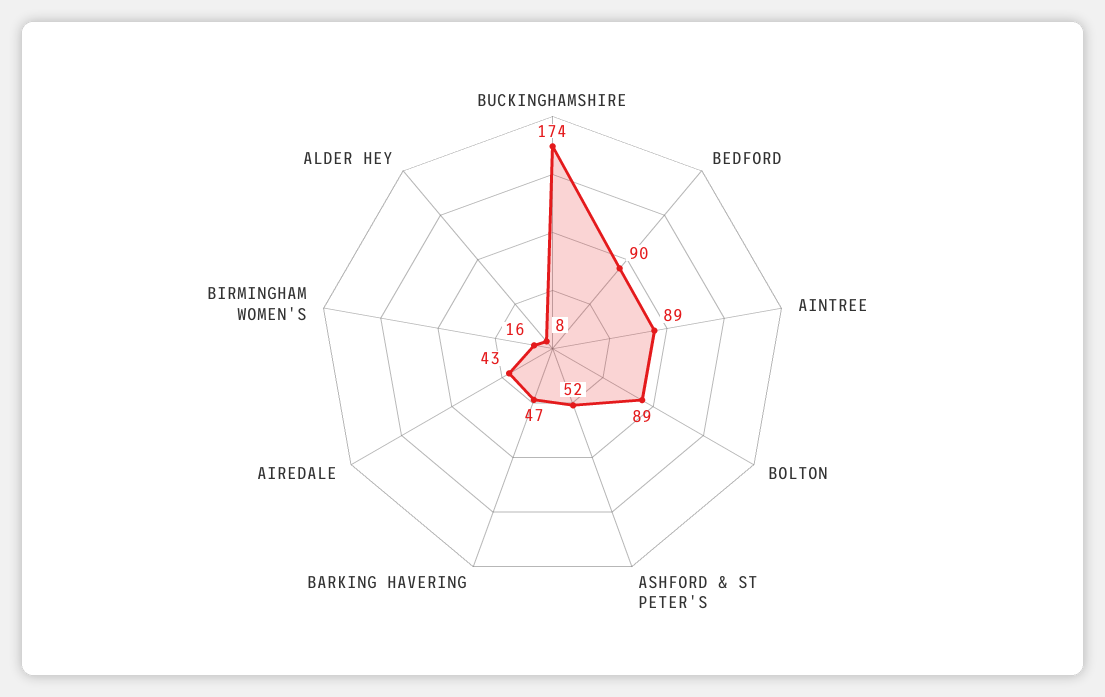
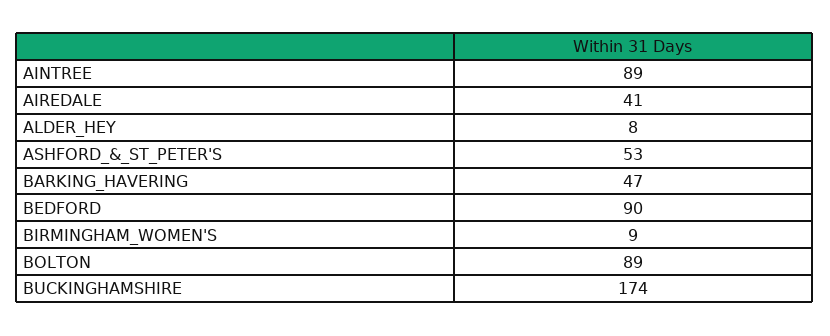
  {
    "BUCKINGHAMSHIRE": 174,
    "BEDFORD": 90,
    "AINTREE": 89,
    "BOLTON": 89,
-   "ASHFORD & ST PETER'S": 52,
+   "ASHFORD & ST PETER'S": 53,
    "BARKING HAVERING": 47,
-   "AIREDALE": 43,
+   "AIREDALE": 41,
-   "BIRMINGHAM WOMEN'S": 16,
+   "BIRMINGHAM WOMEN'S": 9,
    "ALDER HEY": 8
  }

